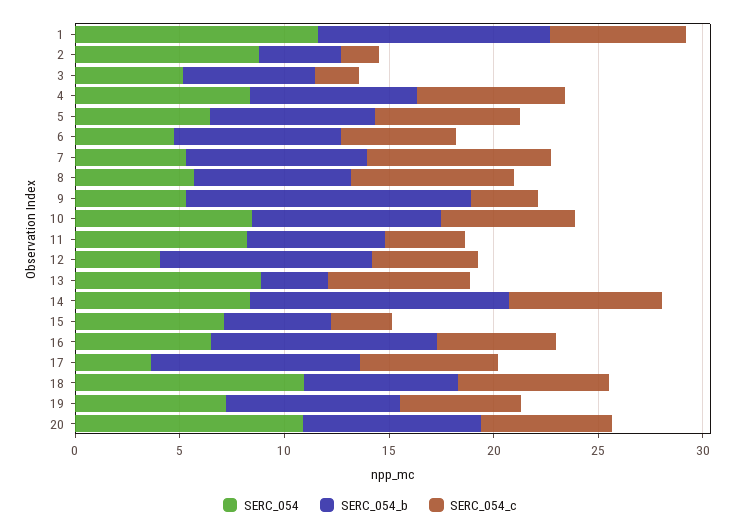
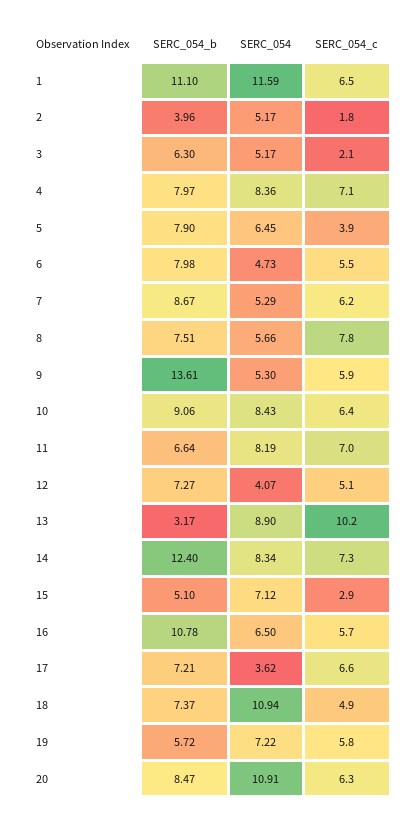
  {
    "SERC_054": {
      "1": 11.59,
-     "2": 9,
+     "2": 5.17,
      "3": 5.17,
      "4": 8.36,
      "5": 6.45,
      "6": 4.73,
      "7": 5.29,
      "8": 5.66,
      "9": 5.3,
      "10": 8.43,
      "11": 8.19,
      "12": 4.07,
      "13": 8.9,
      "14": 8.34,
      "15": 7.12,
      "16": 6.5,
      "17": 3.62,
      "18": 10.94,
      "19": 7.22,
      "20": 10.91
    },
    "SERC_054_b": {
      "1": 11.1,
      "2": 3.96,
      "3": 6.3,
      "4": 7.97,
      "5": 7.9,
      "6": 7.98,
      "7": 8.67,
      "8": 7.51,
      "9": 13.61,
      "10": 9.06,
      "11": 6.64,
-     "12": 10,
+     "12": 7.27,
      "13": 3.17,
      "14": 12.4,
      "15": 5.1,
      "16": 10.78,
-     "17": 10,
+     "17": 7.21,
      "18": 7.37,
-     "19": 8,
+     "19": 5.72,
      "20": 8.47
    },
    "SERC_054_c": {
      "1": 6.5,
      "2": 1.8,
      "3": 2.1,
      "4": 7.1,
-     "5": 7,
+     "5": 3.9,
      "6": 5.5,
-     "7": 9,
+     "7": 6.2,
      "8": 7.8,
-     "9": 3,
+     "9": 5.9,
      "10": 6.4,
-     "11": 4,
+     "11": 7,
      "12": 5.1,
-     "13": 7,
+     "13": 10.2,
      "14": 7.3,
      "15": 2.9,
      "16": 5.7,
      "17": 6.6,
-     "18": 7,
+     "18": 4.9,
      "19": 5.8,
      "20": 6.3
    }
  }

